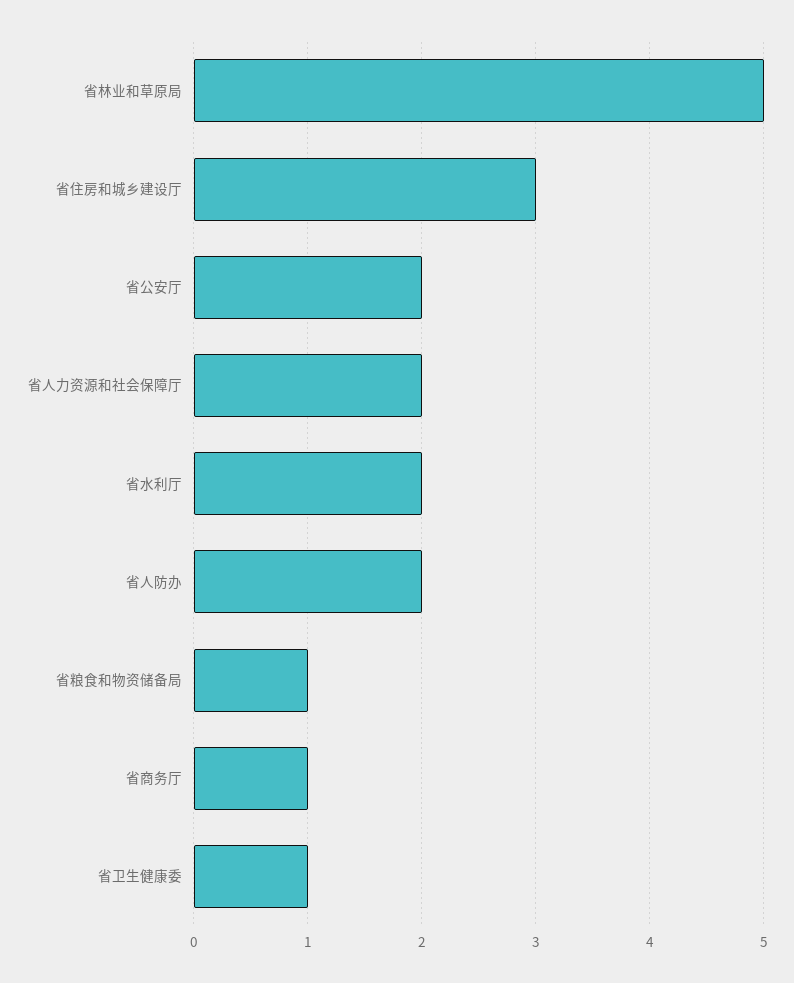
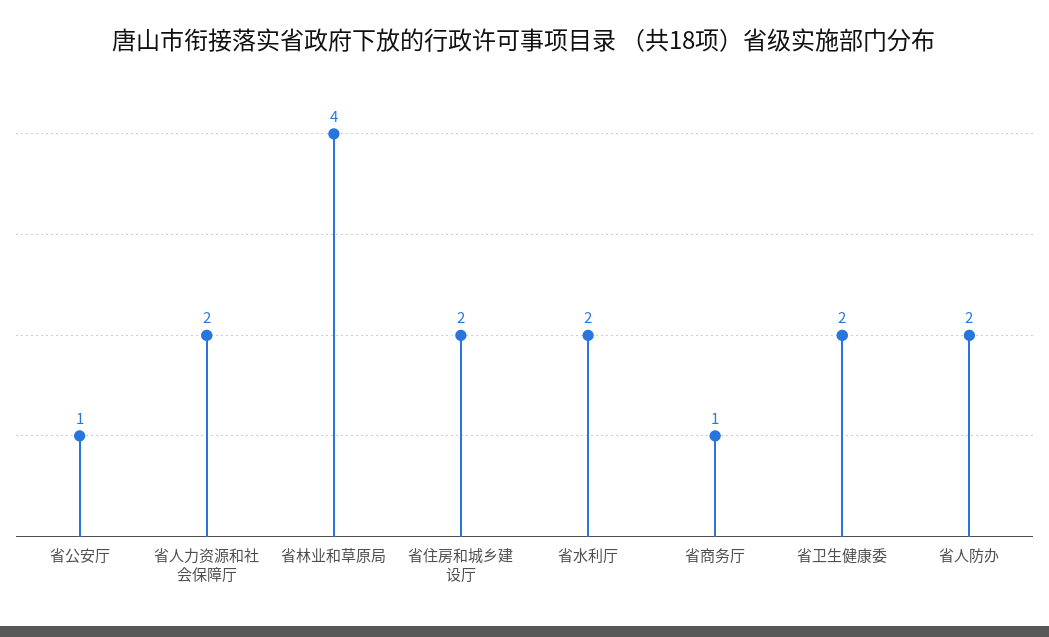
  {
-   "省林业和草原局": 5,
+   "省林业和草原局": 4,
-   "省住房和城乡建设厅": 3,
+   "省住房和城乡建设厅": 2,
-   "省公安厅": 2,
+   "省公安厅": 1,
    "省人力资源和社会保障厅": 2,
    "省水利厅": 2,
    "省人防办": 2,
-   "省粮食和物资储备局": 1,
    "省商务厅": 1,
-   "省卫生健康委": 1
+   "省卫生健康委": 2
  }

